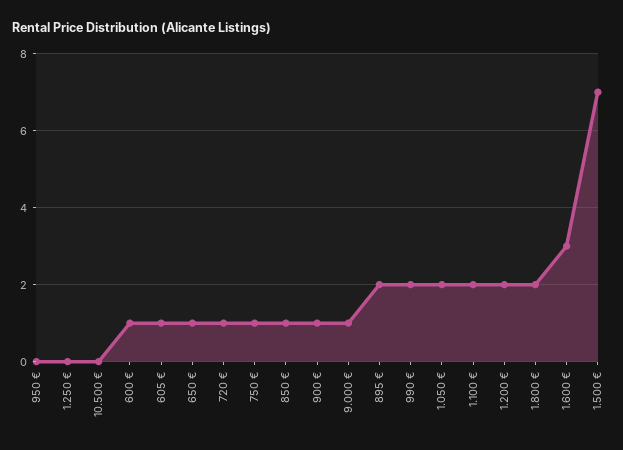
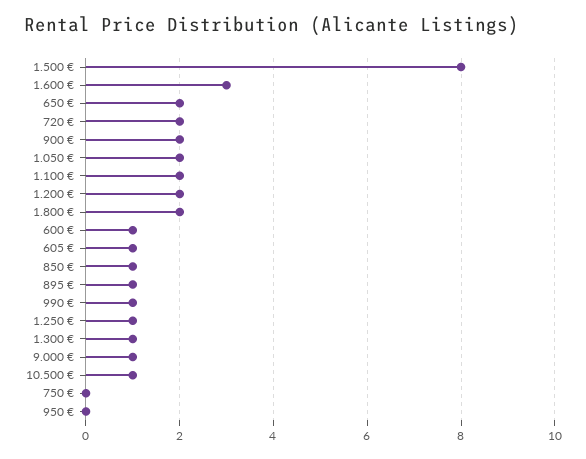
  {
    "950 €": 0,
-   "1.250 €": 0,
+   "1.250 €": 1,
-   "10.500 €": 0,
+   "10.500 €": 1,
    "600 €": 1,
    "605 €": 1,
-   "650 €": 1,
+   "650 €": 2,
-   "720 €": 1,
+   "720 €": 2,
-   "750 €": 1,
+   "750 €": 0,
    "850 €": 1,
-   "900 €": 1,
+   "900 €": 2,
    "9.000 €": 1,
-   "895 €": 2,
+   "895 €": 1,
-   "990 €": 2,
+   "990 €": 1,
    "1.050 €": 2,
    "1.100 €": 2,
    "1.200 €": 2,
    "1.800 €": 2,
    "1.600 €": 3,
-   "1.500 €": 7
+   "1.500 €": 8,
+   "1.300 €": 1
  }

